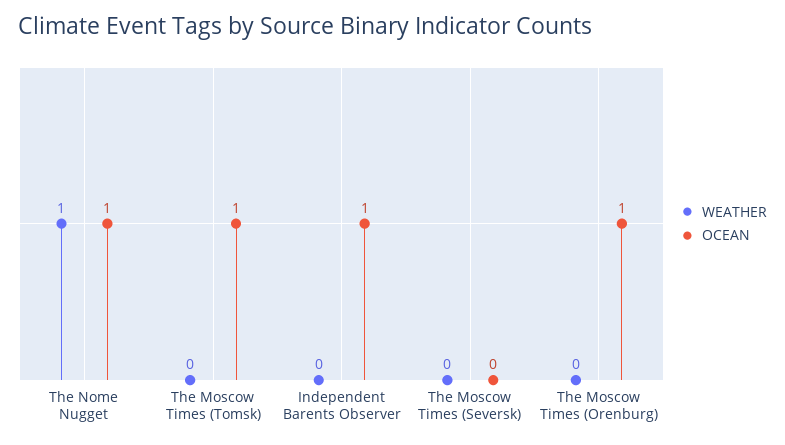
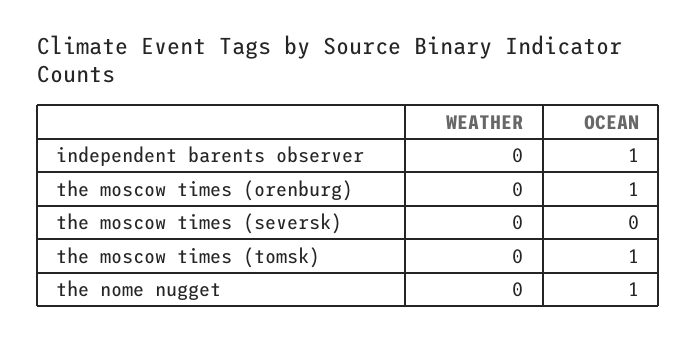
  {
    "WEATHER": {
-     "The Nome Nugget": 1,
+     "The Nome Nugget": 0,
      "The Moscow Times (Tomsk)": 0,
      "Independent Barents Observer": 0,
      "The Moscow Times (Seversk)": 0,
      "The Moscow Times (Orenburg)": 0
    },
    "OCEAN": {
      "The Nome Nugget": 1,
      "The Moscow Times (Tomsk)": 1,
      "Independent Barents Observer": 1,
      "The Moscow Times (Seversk)": 0,
      "The Moscow Times (Orenburg)": 1
    }
  }

